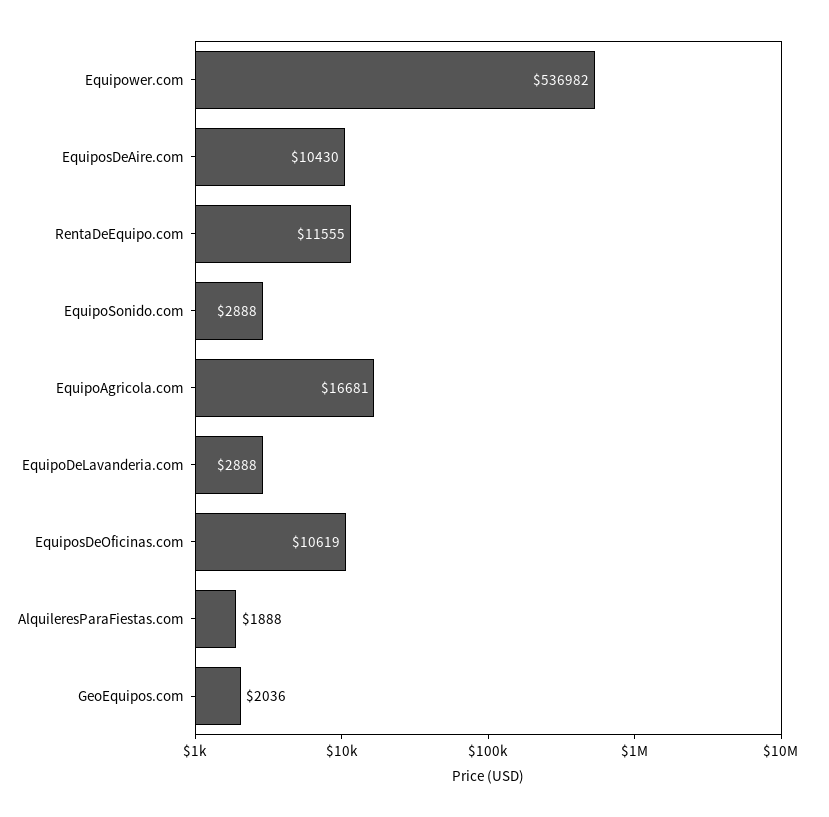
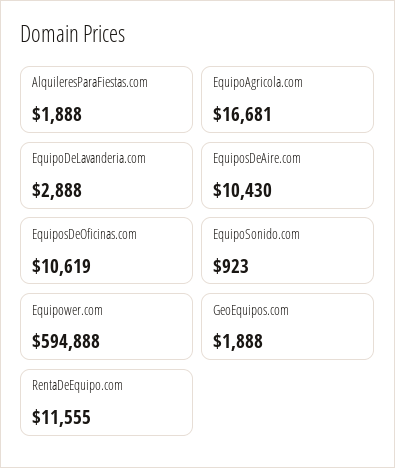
  {
-   "Equipower.com": 536982,
+   "Equipower.com": 594888,
    "EquiposDeAire.com": 10430,
    "RentaDeEquipo.com": 11555,
-   "EquipoSonido.com": 2888,
+   "EquipoSonido.com": 923,
    "EquipoAgricola.com": 16681,
    "EquipoDeLavanderia.com": 2888,
    "EquiposDeOficinas.com": 10619,
    "AlquileresParaFiestas.com": 1888,
-   "GeoEquipos.com": 2036
+   "GeoEquipos.com": 1888
  }

